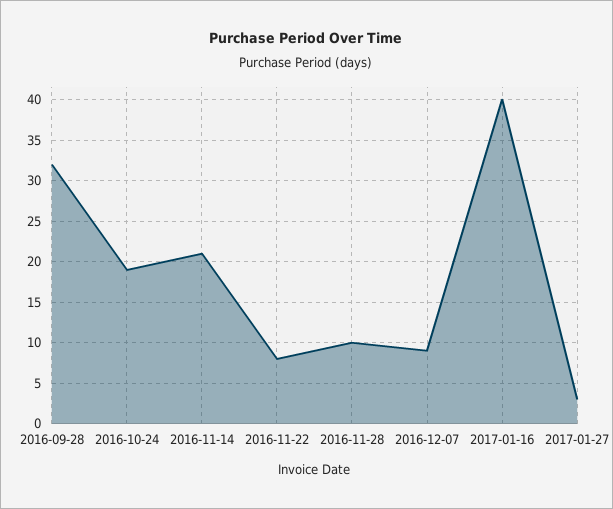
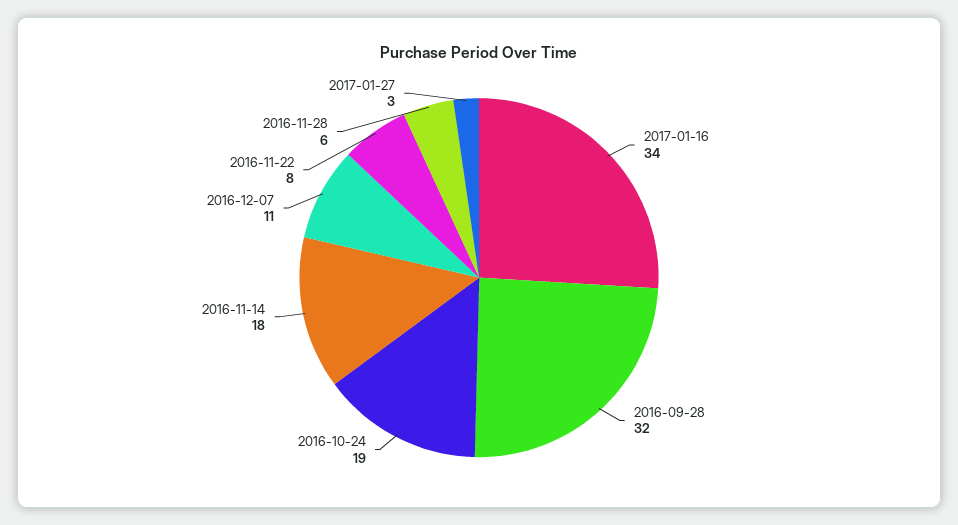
  {
    "2016-09-28": 32,
    "2016-10-24": 19,
-   "2016-11-14": 21,
+   "2016-11-14": 18,
    "2016-11-22": 8,
-   "2016-11-28": 10,
+   "2016-11-28": 6,
-   "2016-12-07": 9,
+   "2016-12-07": 11,
-   "2017-01-16": 40,
+   "2017-01-16": 34,
    "2017-01-27": 3
  }

